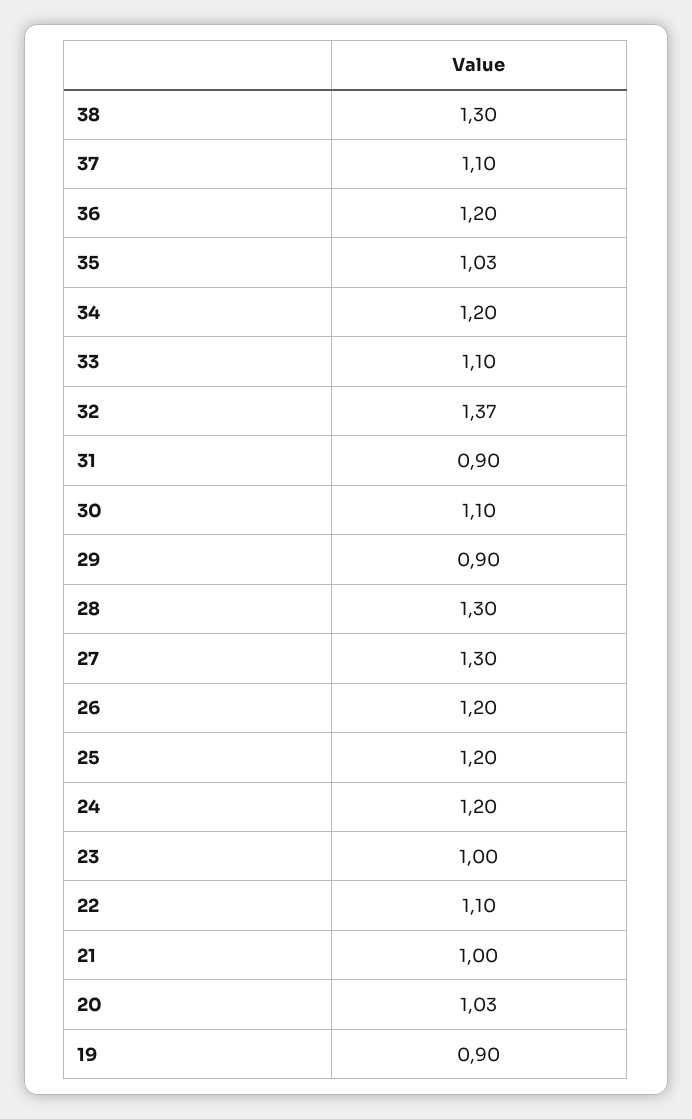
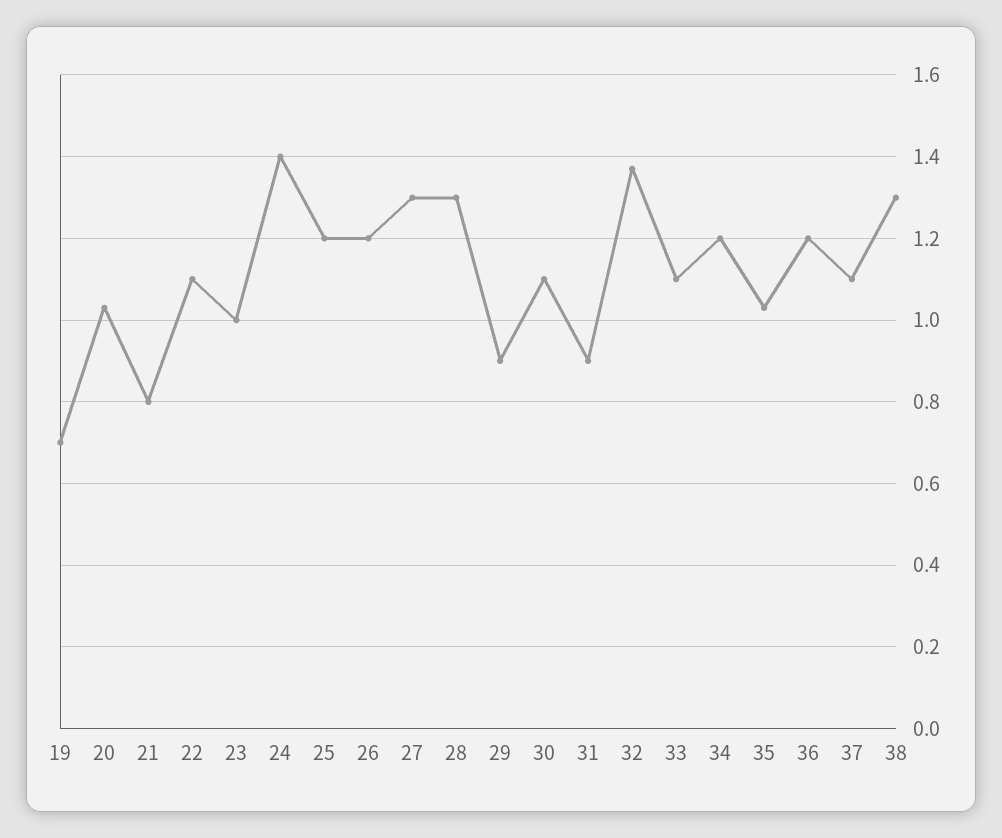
  {
    "38": 1.3,
    "37": 1.1,
    "36": 1.2,
    "35": 1.03,
    "34": 1.2,
    "33": 1.1,
    "32": 1.37,
    "31": 0.9,
    "30": 1.1,
    "29": 0.9,
    "28": 1.3,
    "27": 1.3,
    "26": 1.2,
    "25": 1.2,
-   "24": 1.2,
+   "24": 1.4,
    "23": 1,
    "22": 1.1,
-   "21": 1,
+   "21": 0.8,
    "20": 1.03,
-   "19": 0.9
+   "19": 0.7
  }

